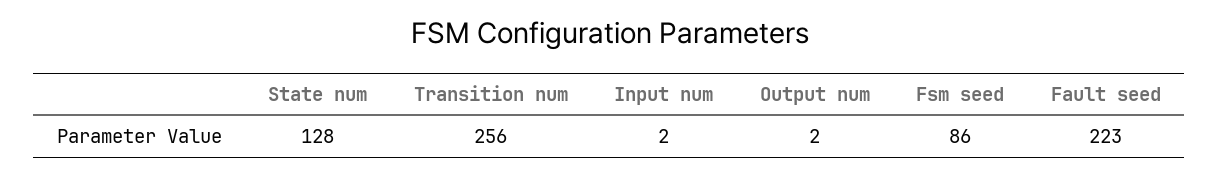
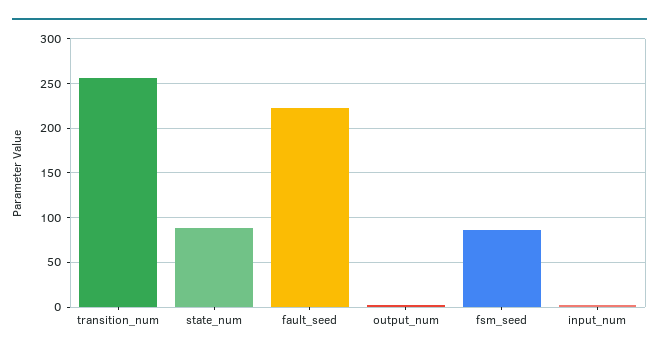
  {
-   "State num": 128,
+   "State num": 90,
    "Transition num": 256,
    "Input num": 2,
    "Output num": 2,
    "Fsm seed": 86,
    "Fault seed": 223
  }

